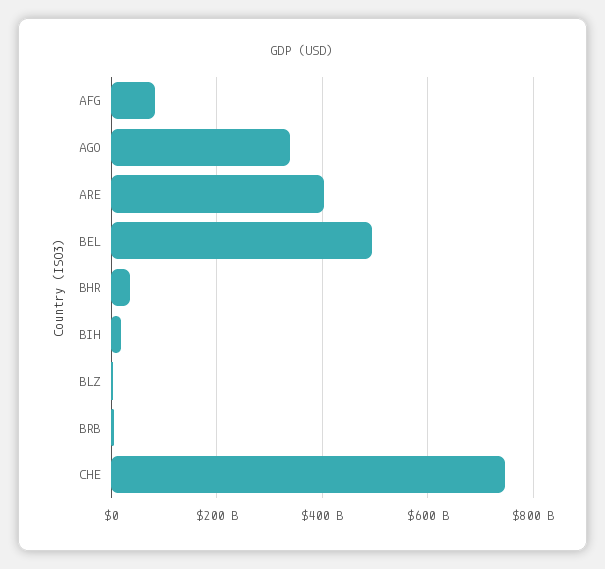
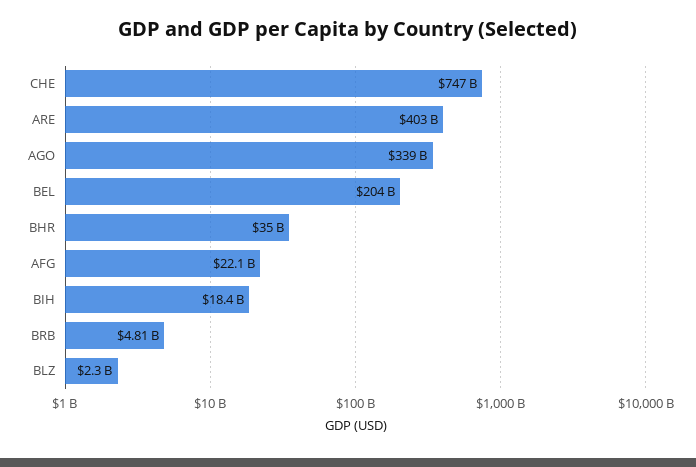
  {
-   "AFG": 80000000000,
+   "AFG": 22100000000,
    "AGO": 339000000000,
    "ARE": 403000000000,
-   "BEL": 500000000000,
+   "BEL": 204000000000,
    "BHR": 35000000000,
    "BIH": 18400000000,
    "BLZ": 2300000000,
    "BRB": 4810000000,
    "CHE": 747000000000
  }

